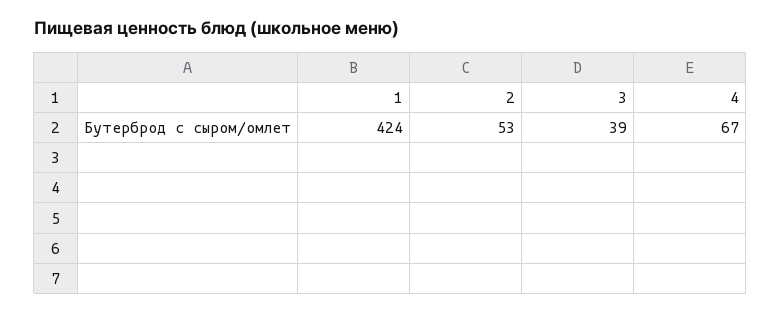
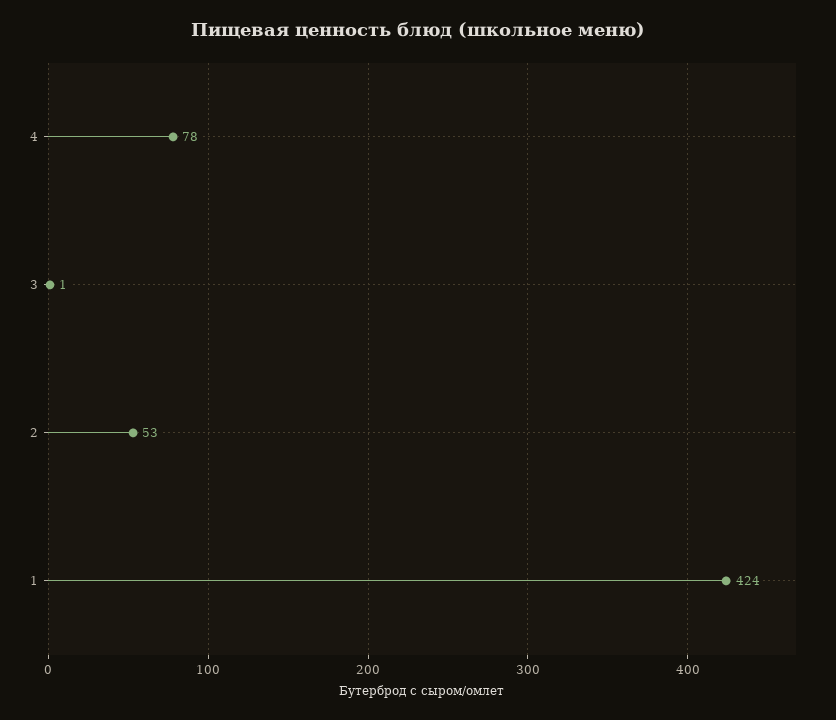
  {
    "1": 424,
    "2": 53,
-   "3": 39,
+   "3": 1,
-   "4": 67
+   "4": 78
  }

